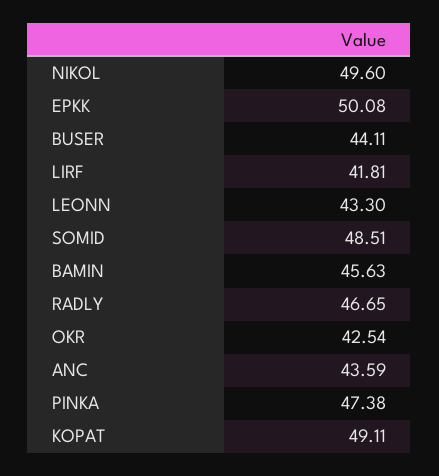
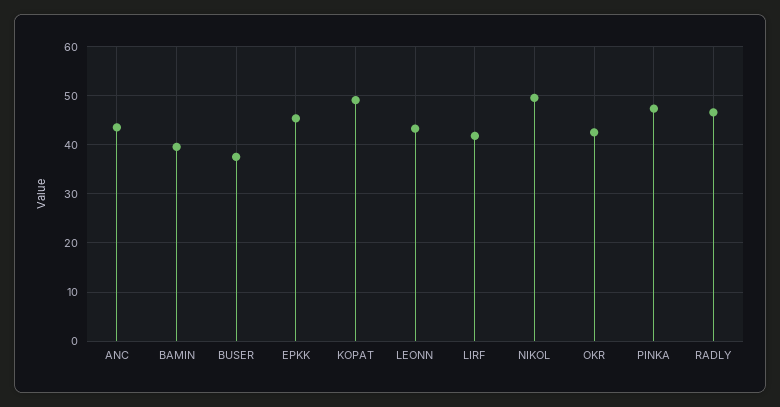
  {
    "NIKOL": 49.6,
-   "EPKK": 50.08,
+   "EPKK": 46,
-   "BUSER": 44.11,
+   "BUSER": 38,
    "LIRF": 41.81,
    "LEONN": 43.3,
-   "SOMID": 48.51,
-   "BAMIN": 45.63,
+   "BAMIN": 40,
    "RADLY": 46.65,
    "OKR": 42.54,
    "ANC": 43.59,
    "PINKA": 47.38,
    "KOPAT": 49.11
  }

